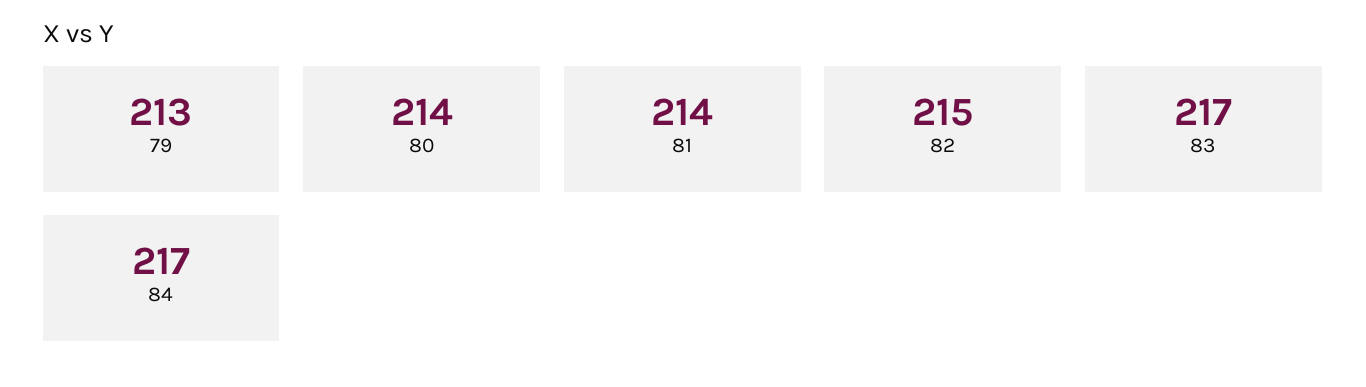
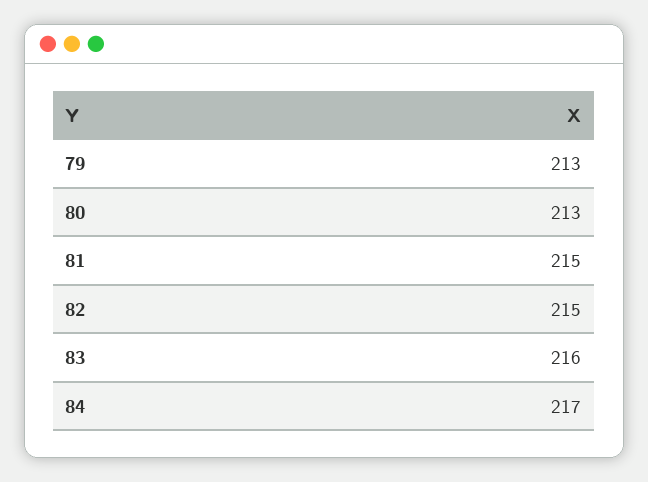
  {
    "79": 213,
-   "80": 214,
+   "80": 213,
-   "81": 214,
+   "81": 215,
    "82": 215,
-   "83": 217,
+   "83": 216,
    "84": 217
  }

